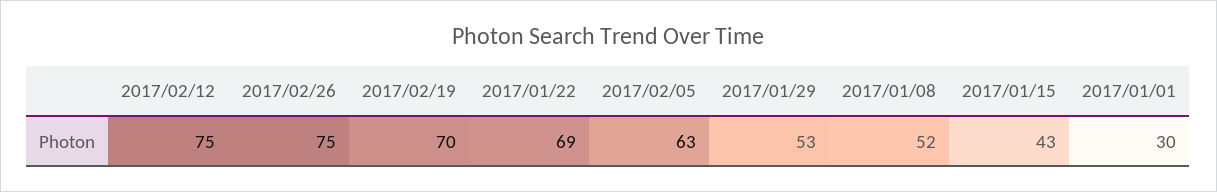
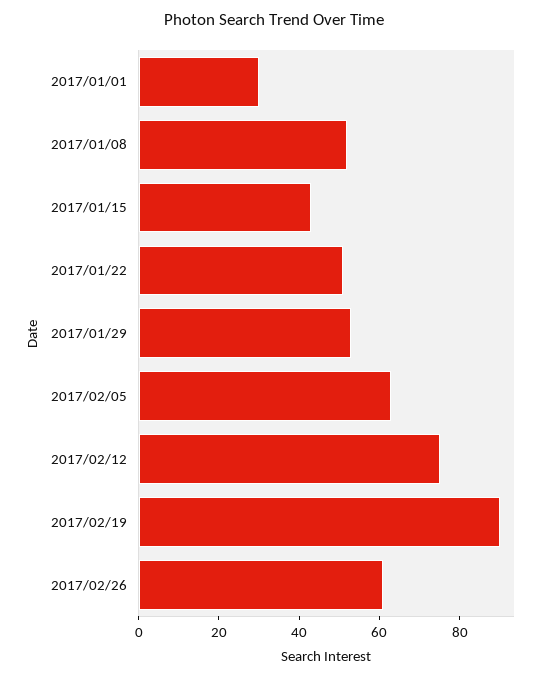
  {
    "2017/02/12": 75,
-   "2017/02/26": 75,
+   "2017/02/26": 60,
-   "2017/02/19": 70,
+   "2017/02/19": 90,
-   "2017/01/22": 69,
+   "2017/01/22": 50,
    "2017/02/05": 63,
    "2017/01/29": 53,
    "2017/01/08": 52,
    "2017/01/15": 43,
    "2017/01/01": 30
  }

